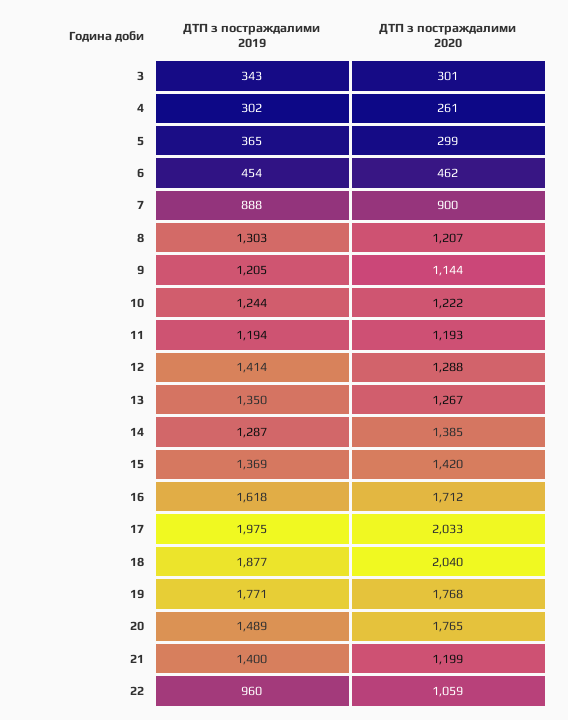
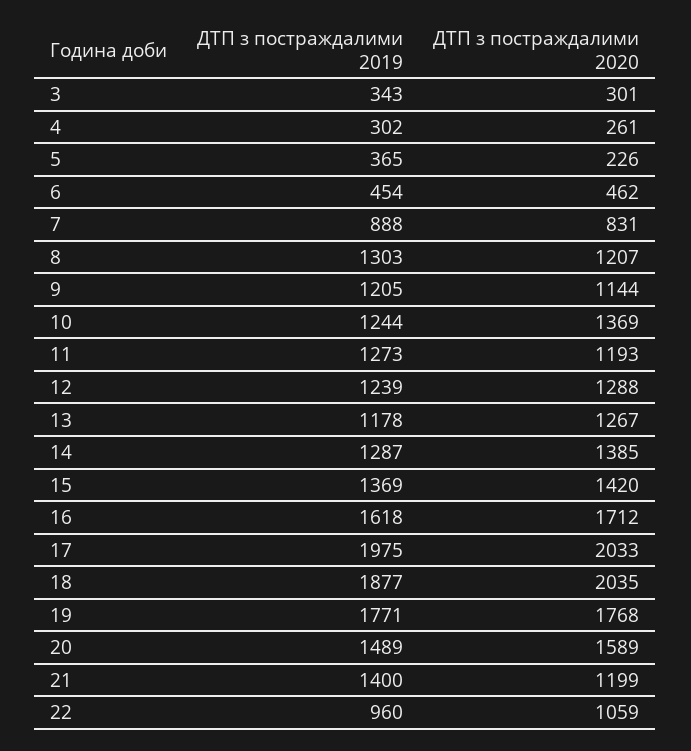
  {
    "ДТП з постраждалими 2019": {
      "3": 343,
      "4": 302,
      "5": 365,
      "6": 454,
      "7": 888,
      "8": 1303,
      "9": 1205,
      "10": 1244,
-     "11": 1194,
+     "11": 1273,
-     "12": 1414,
+     "12": 1239,
-     "13": 1350,
+     "13": 1178,
      "14": 1287,
      "15": 1369,
      "16": 1618,
      "17": 1975,
      "18": 1877,
      "19": 1771,
      "20": 1489,
      "21": 1400,
      "22": 960
    },
    "ДТП з постраждалими 2020": {
      "3": 301,
      "4": 261,
-     "5": 299,
+     "5": 226,
      "6": 462,
-     "7": 900,
+     "7": 831,
      "8": 1207,
      "9": 1144,
-     "10": 1222,
+     "10": 1369,
      "11": 1193,
      "12": 1288,
      "13": 1267,
      "14": 1385,
      "15": 1420,
      "16": 1712,
      "17": 2033,
-     "18": 2040,
+     "18": 2035,
      "19": 1768,
-     "20": 1765,
+     "20": 1589,
      "21": 1199,
      "22": 1059
    }
  }

